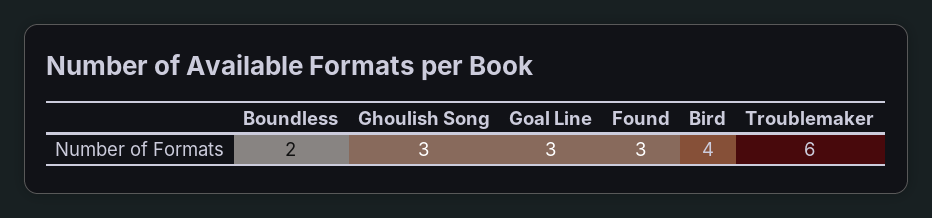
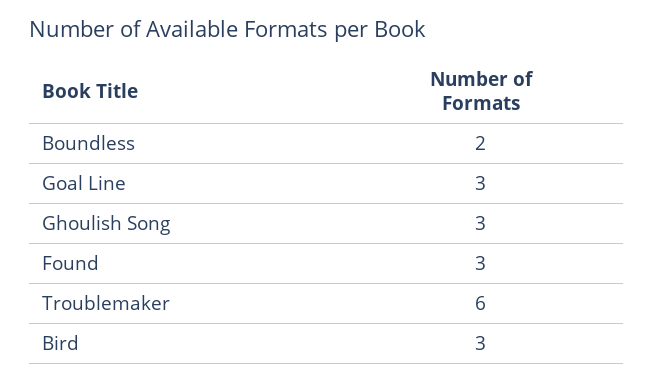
  {
    "Boundless": 2,
    "Ghoulish Song": 3,
    "Goal Line": 3,
    "Found": 3,
-   "Bird": 4,
+   "Bird": 3,
    "Troublemaker": 6
  }

